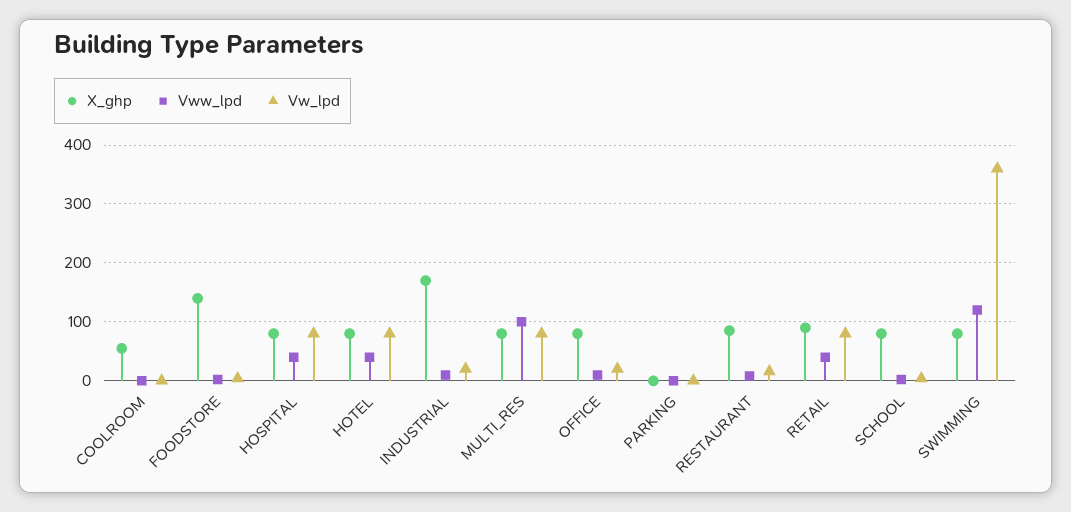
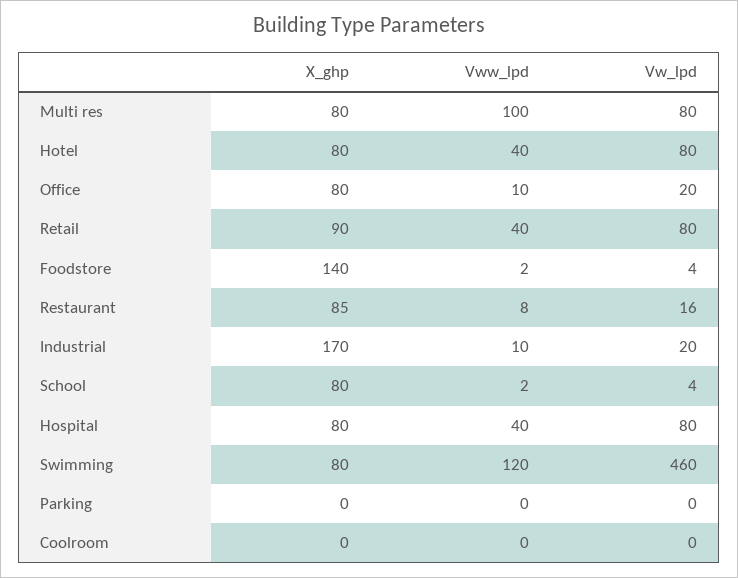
  {
    "X_ghp": {
-     "COOLROOM": 60,
+     "COOLROOM": 0,
      "FOODSTORE": 140,
      "HOSPITAL": 80,
      "HOTEL": 80,
      "INDUSTRIAL": 170,
      "MULTI_RES": 80,
      "OFFICE": 80,
      "PARKING": 0,
      "RESTAURANT": 85,
      "RETAIL": 90,
      "SCHOOL": 80,
      "SWIMMING": 80
    },
    "Vww_lpd": {
      "COOLROOM": 0,
      "FOODSTORE": 2,
      "HOSPITAL": 40,
      "HOTEL": 40,
      "INDUSTRIAL": 10,
      "MULTI_RES": 100,
      "OFFICE": 10,
      "PARKING": 0,
      "RESTAURANT": 8,
      "RETAIL": 40,
      "SCHOOL": 2,
      "SWIMMING": 120
    },
    "Vw_lpd": {
      "COOLROOM": 0,
      "FOODSTORE": 4,
      "HOSPITAL": 80,
      "HOTEL": 80,
      "INDUSTRIAL": 20,
      "MULTI_RES": 80,
      "OFFICE": 20,
      "PARKING": 0,
      "RESTAURANT": 16,
      "RETAIL": 80,
      "SCHOOL": 4,
-     "SWIMMING": 360
+     "SWIMMING": 460
    }
  }

